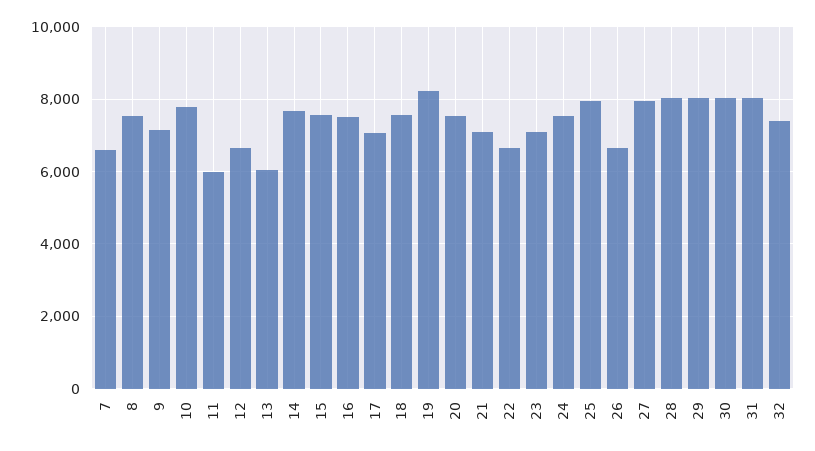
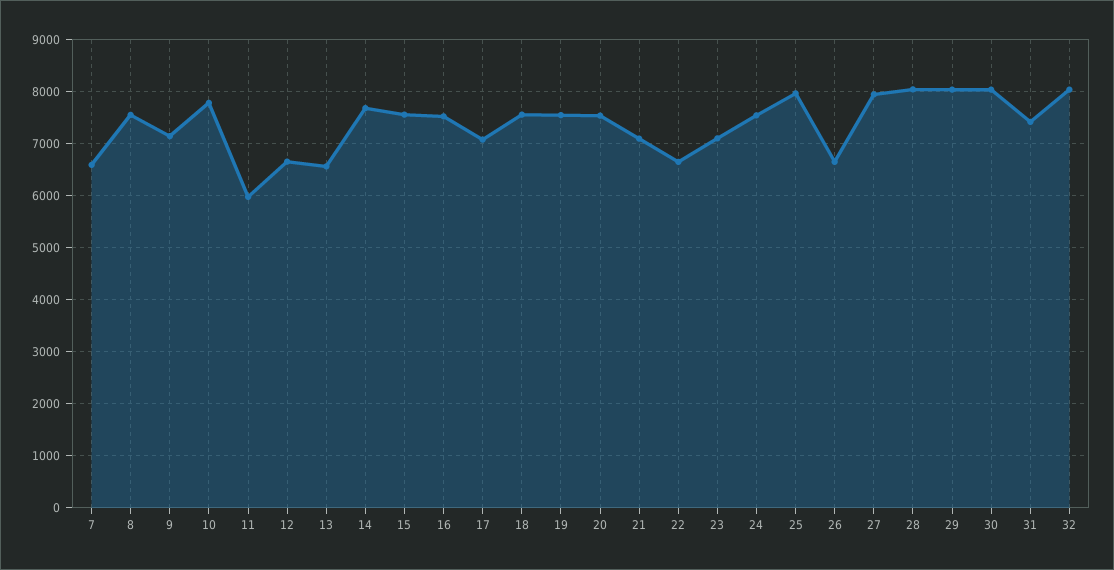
  {
    "7": 6600,
    "8": 7600,
    "9": 7200,
    "10": 7800,
    "11": 6000,
    "12": 6600,
-   "13": 6000,
+   "13": 6600,
    "14": 7600,
    "15": 7600,
    "16": 7600,
    "17": 7000,
    "18": 7600,
-   "19": 8200,
+   "19": 7600,
    "20": 7600,
    "21": 7000,
    "22": 6600,
    "23": 7000,
    "24": 7600,
    "25": 8000,
    "26": 6600,
    "27": 8000,
    "28": 8000,
    "29": 8000,
    "30": 8000,
-   "31": 8000,
+   "31": 7400,
-   "32": 7400
+   "32": 8000
  }

